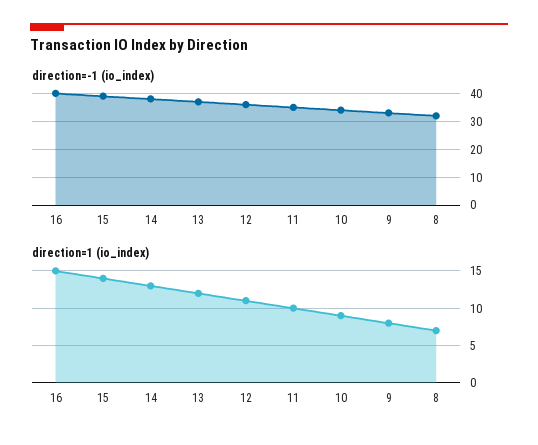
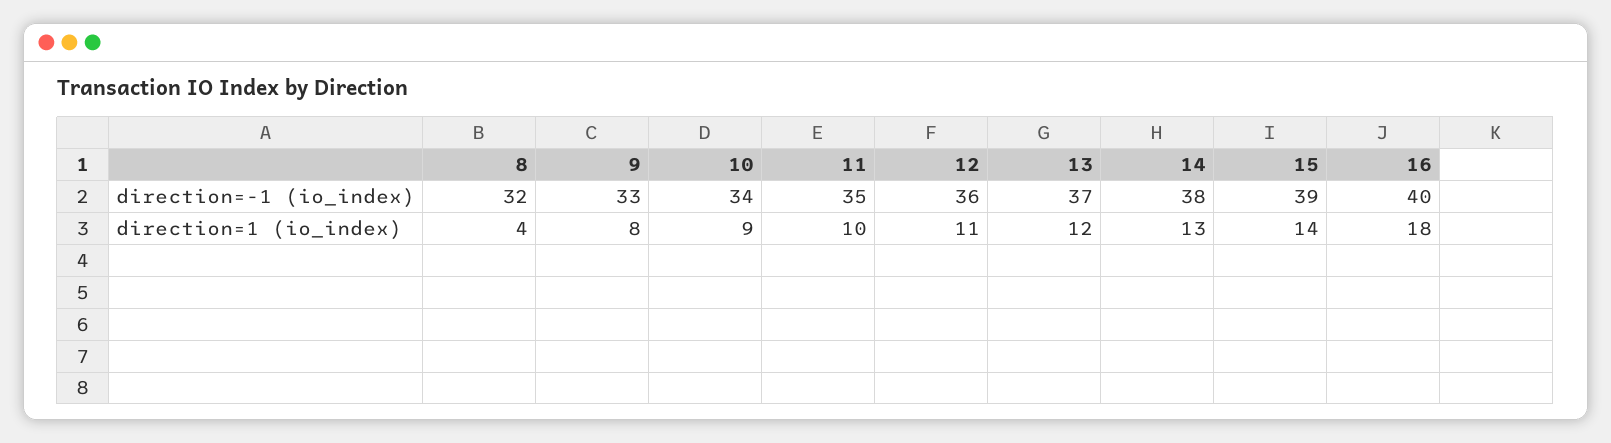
  {
    "direction=-1 (io_index)": {
      "16": 40,
      "15": 39,
      "14": 38,
      "13": 37,
      "12": 36,
      "11": 35,
      "10": 34,
      "9": 33,
      "8": 32
    },
    "direction=1 (io_index)": {
-     "16": 15,
+     "16": 18,
      "15": 14,
      "14": 13,
      "13": 12,
      "12": 11,
      "11": 10,
      "10": 9,
      "9": 8,
-     "8": 7
+     "8": 4
    }
  }

